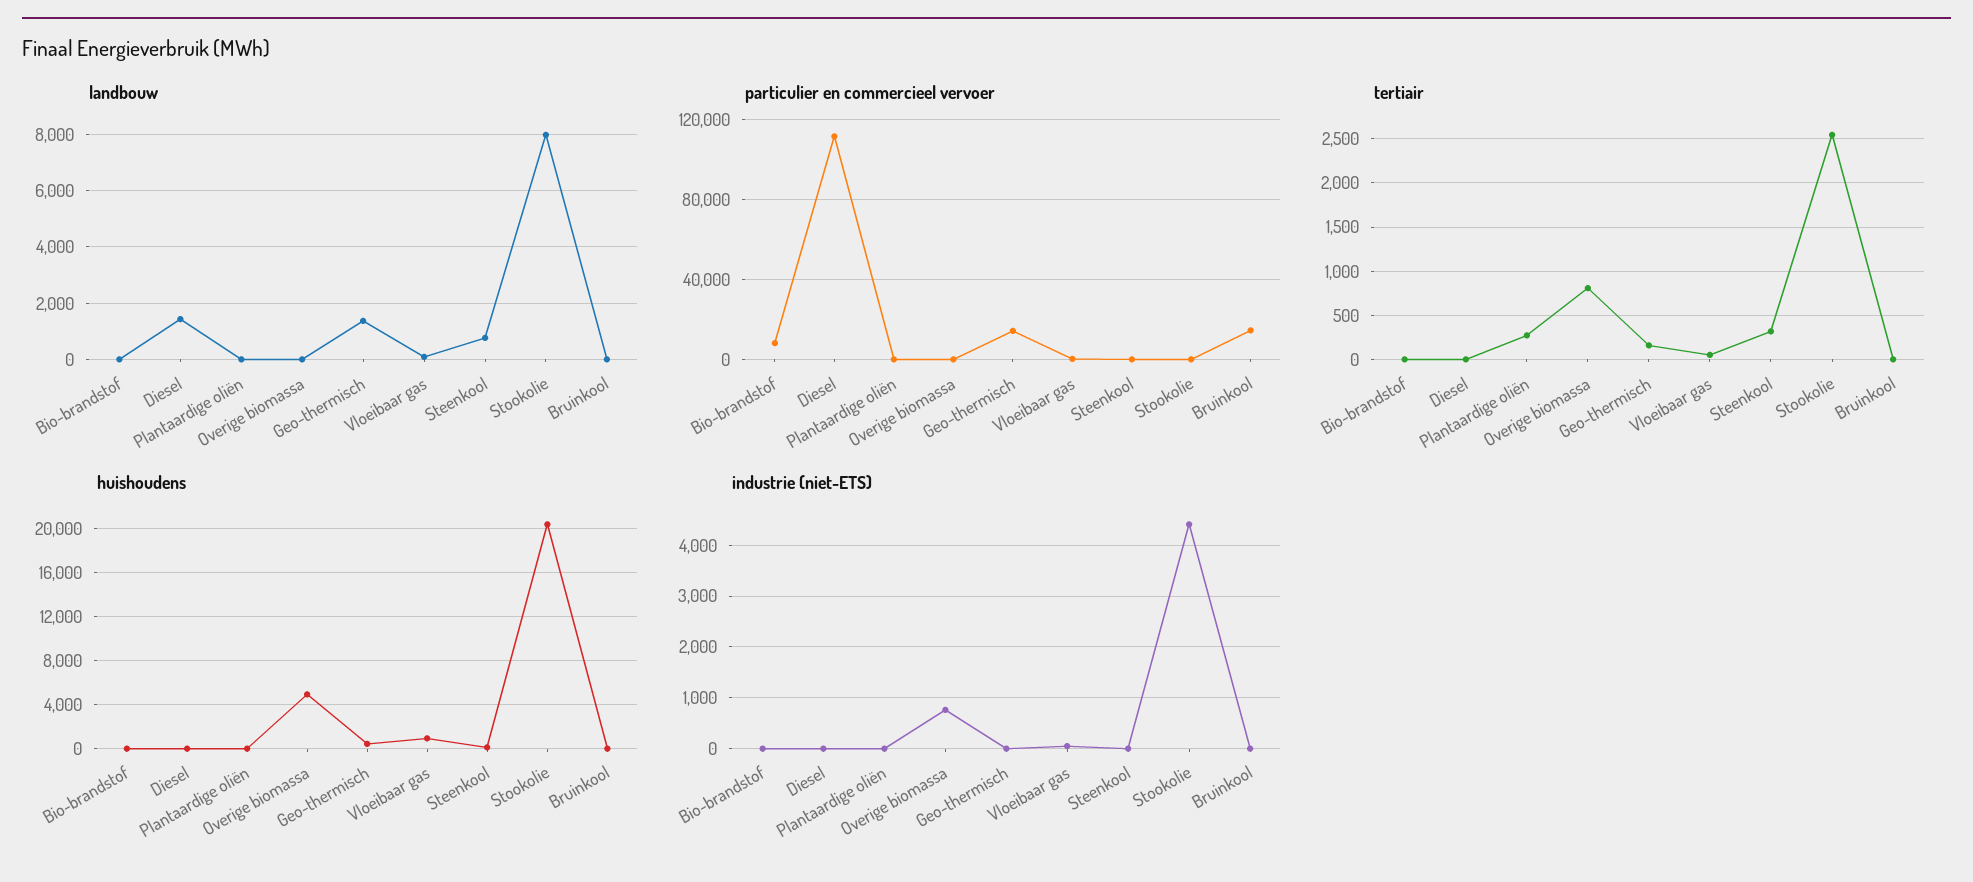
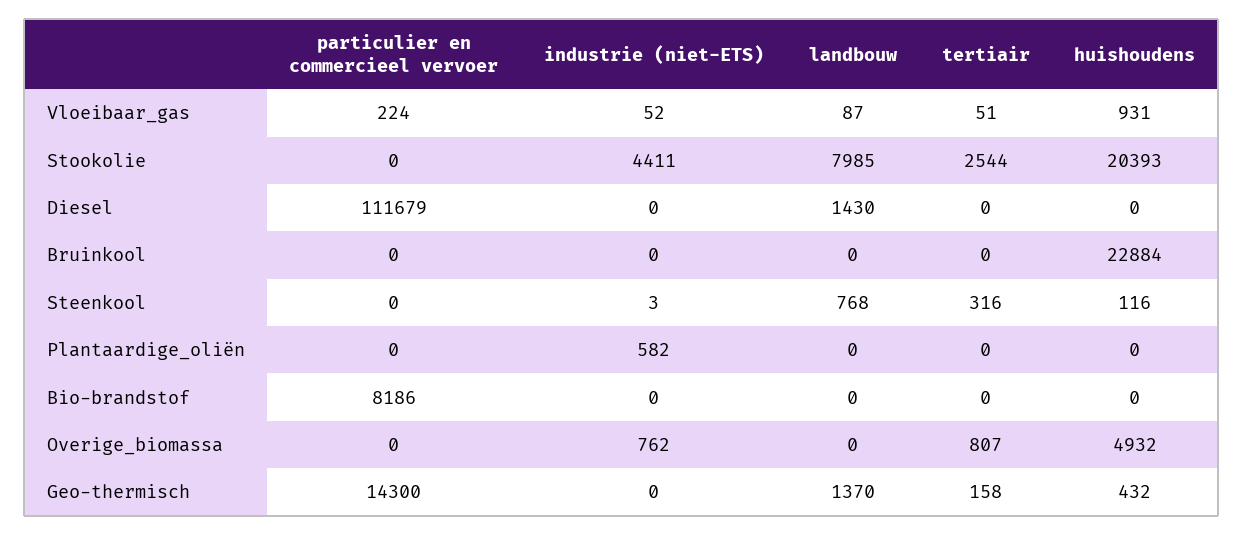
  {
    "landbouw": {
      "Bio-brandstof": 0,
      "Diesel": 1430,
      "Plantaardige oliën": 0,
      "Overige biomassa": 0,
      "Geo-thermisch": 1370,
      "Vloeibaar gas": 87,
      "Steenkool": 768,
      "Stookolie": 7985,
      "Bruinkool": 0
    },
    "particulier en commercieel vervoer": {
      "Bio-brandstof": 8186,
      "Diesel": 111679,
      "Plantaardige oliën": 0,
      "Overige biomassa": 0,
      "Geo-thermisch": 14300,
      "Vloeibaar gas": 224,
      "Steenkool": 0,
      "Stookolie": 0,
-     "Bruinkool": 15000
+     "Bruinkool": 0
    },
    "tertiair": {
      "Bio-brandstof": 0,
      "Diesel": 0,
-     "Plantaardige oliën": 300,
+     "Plantaardige oliën": 0,
      "Overige biomassa": 807,
      "Geo-thermisch": 158,
      "Vloeibaar gas": 51,
      "Steenkool": 316,
      "Stookolie": 2544,
      "Bruinkool": 0
    },
    "huishoudens": {
      "Bio-brandstof": 0,
      "Diesel": 0,
      "Plantaardige oliën": 0,
      "Overige biomassa": 4932,
      "Geo-thermisch": 432,
      "Vloeibaar gas": 931,
      "Steenkool": 116,
      "Stookolie": 20393,
-     "Bruinkool": 0
+     "Bruinkool": 22884
    },
    "industrie (niet-ETS)": {
      "Bio-brandstof": 0,
      "Diesel": 0,
-     "Plantaardige oliën": 0,
+     "Plantaardige oliën": 582,
      "Overige biomassa": 762,
      "Geo-thermisch": 0,
      "Vloeibaar gas": 52,
      "Steenkool": 3,
      "Stookolie": 4411,
      "Bruinkool": 0
    }
  }

